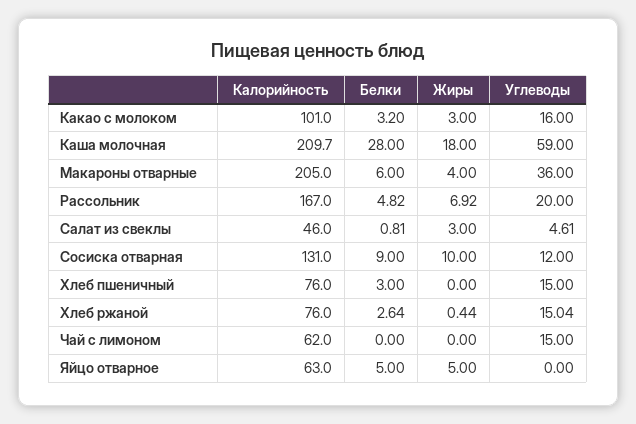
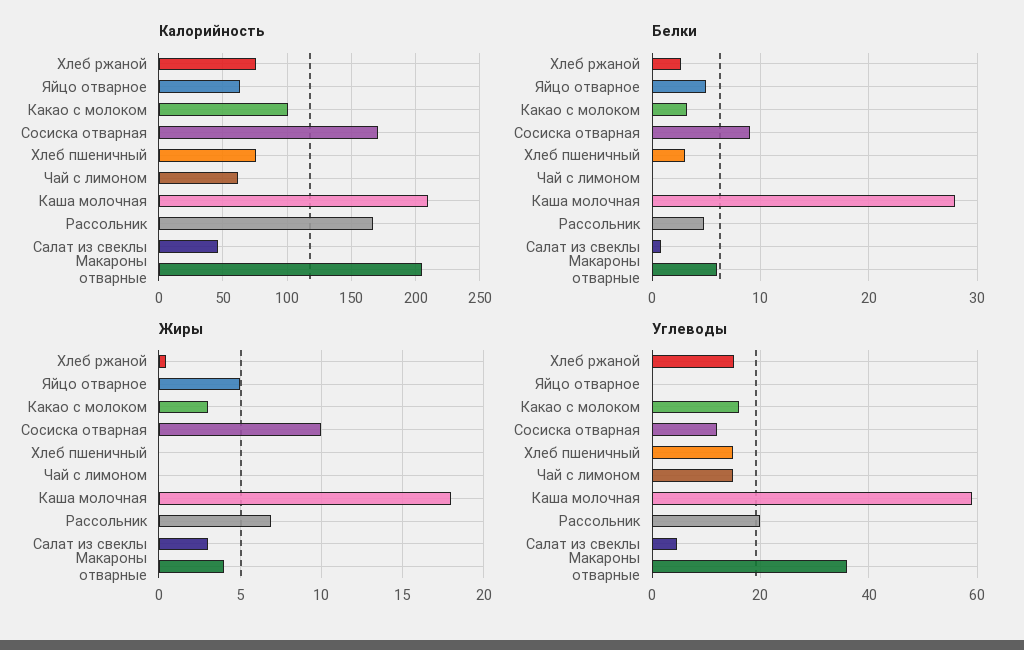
  {
    "Калорийность": {
      "Какао с молоком": 101,
      "Каша молочная": 209.7,
      "Макароны отварные": 205,
      "Рассольник": 167,
      "Салат из свеклы": 46,
-     "Сосиска отварная": 131,
+     "Сосиска отварная": 170,
      "Хлеб пшеничный": 76,
      "Хлеб ржаной": 76,
      "Чай с лимоном": 62,
      "Яйцо отварное": 63
    },
    "Белки": {
      "Какао с молоком": 3.2,
      "Каша молочная": 28,
      "Макароны отварные": 6,
      "Рассольник": 4.82,
      "Салат из свеклы": 0.81,
      "Сосиска отварная": 9,
      "Хлеб пшеничный": 3,
      "Хлеб ржаной": 2.64,
      "Чай с лимоном": 0,
      "Яйцо отварное": 5
    },
    "Жиры": {
      "Какао с молоком": 3,
      "Каша молочная": 18,
      "Макароны отварные": 4,
      "Рассольник": 6.92,
      "Салат из свеклы": 3,
      "Сосиска отварная": 10,
      "Хлеб пшеничный": 0,
      "Хлеб ржаной": 0.44,
      "Чай с лимоном": 0,
      "Яйцо отварное": 5
    },
    "Углеводы": {
      "Какао с молоком": 16,
      "Каша молочная": 59,
      "Макароны отварные": 36,
      "Рассольник": 20,
      "Салат из свеклы": 4.61,
      "Сосиска отварная": 12,
      "Хлеб пшеничный": 15,
      "Хлеб ржаной": 15.04,
      "Чай с лимоном": 15,
      "Яйцо отварное": 0
    }
  }

